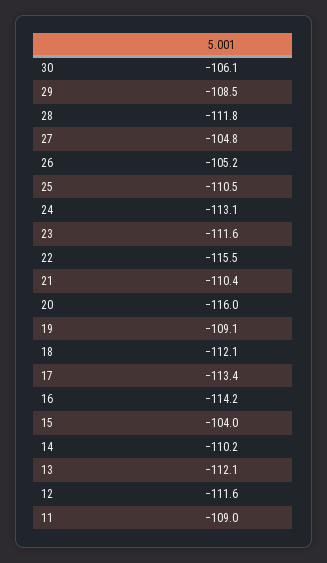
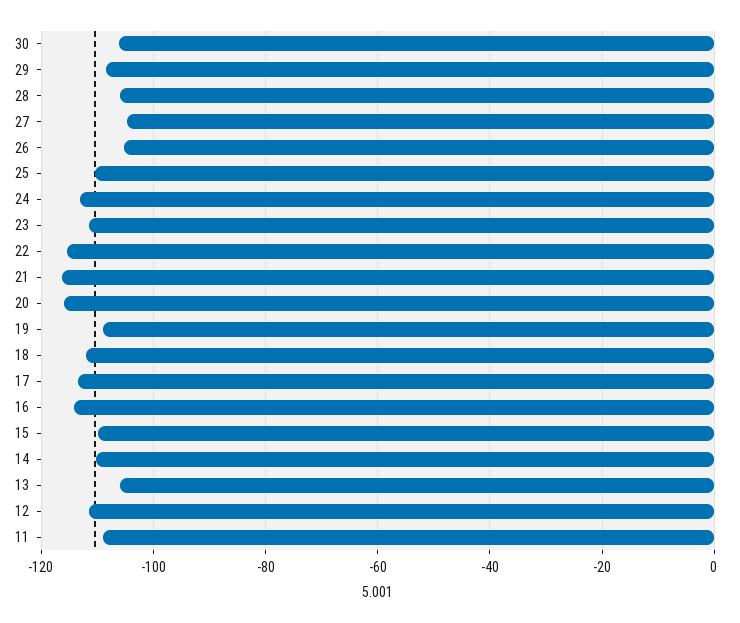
  {
    "30": -106.1,
    "29": -108.5,
-   "28": -111.8,
+   "28": -106,
    "27": -104.8,
    "26": -105.2,
    "25": -110.5,
    "24": -113.1,
    "23": -111.6,
    "22": -115.5,
-   "21": -110.4,
+   "21": -116,
    "20": -116,
    "19": -109.1,
    "18": -112.1,
    "17": -113.4,
    "16": -114.2,
-   "15": -104,
+   "15": -110,
    "14": -110.2,
-   "13": -112.1,
+   "13": -106,
    "12": -111.6,
    "11": -109
  }

